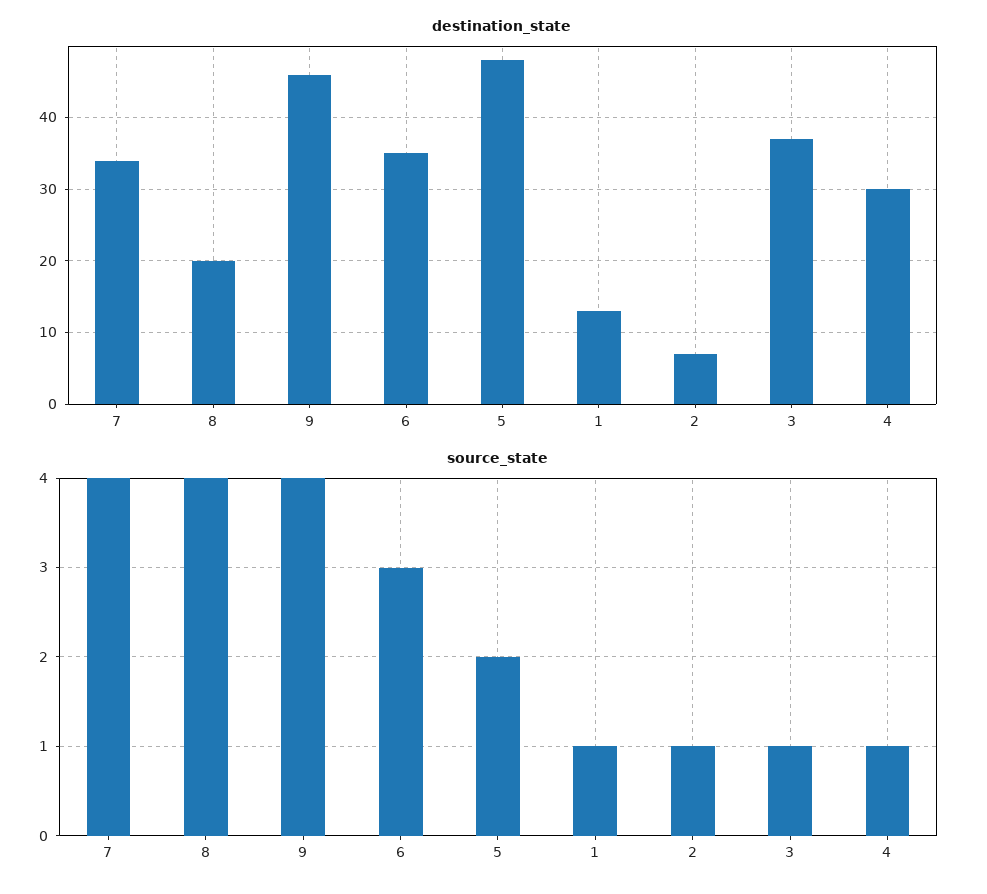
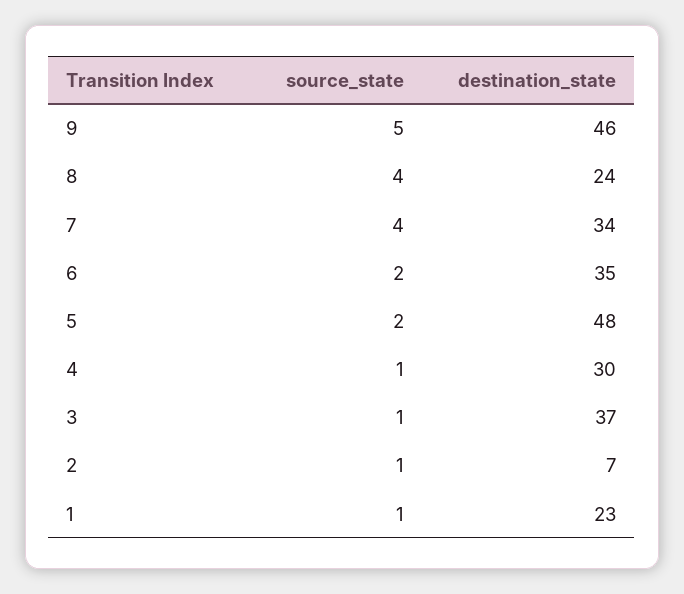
  {
    "destination_state": {
      "7": 34,
-     "8": 20,
+     "8": 24,
      "9": 46,
      "6": 35,
      "5": 48,
-     "1": 13,
+     "1": 23,
      "2": 7,
      "3": 37,
      "4": 30
    },
    "source_state": {
      "7": 4,
      "8": 4,
-     "9": 4,
+     "9": 5,
-     "6": 3,
+     "6": 2,
      "5": 2,
      "1": 1,
      "2": 1,
      "3": 1,
      "4": 1
    }
  }

